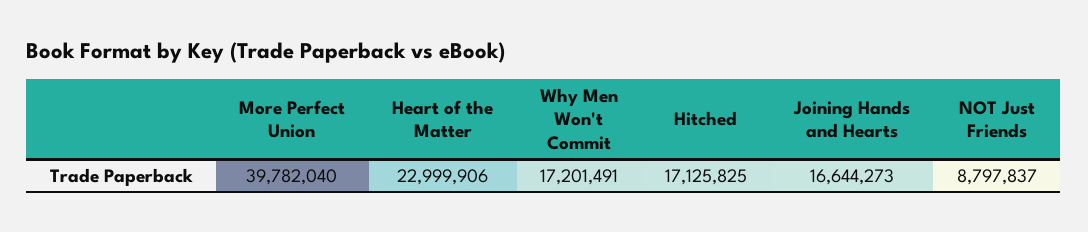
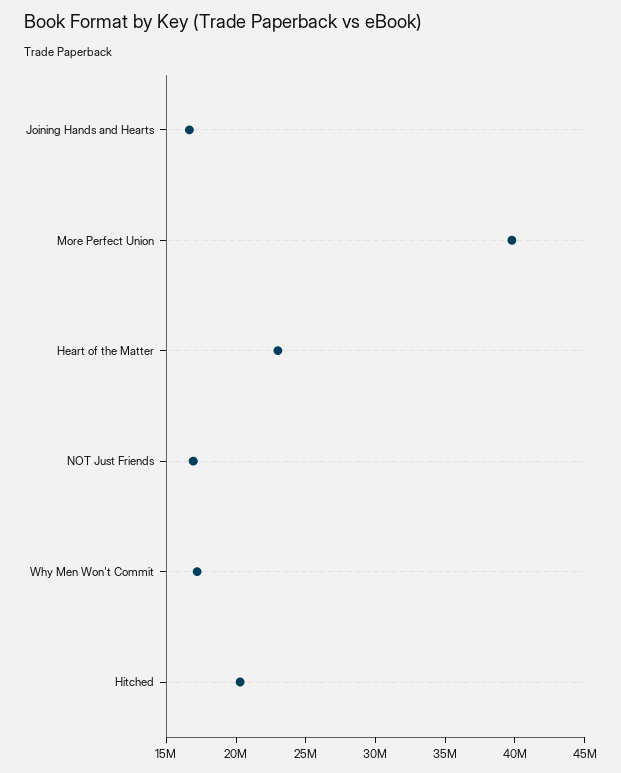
  {
    "More Perfect Union": 39782040,
    "Heart of the Matter": 22999906,
    "Why Men Won't Commit": 17201491,
-   "Hitched": 17125825,
+   "Hitched": 20000000,
    "Joining Hands and Hearts": 16644273,
-   "NOT Just Friends": 8797837
+   "NOT Just Friends": 17000000
  }

